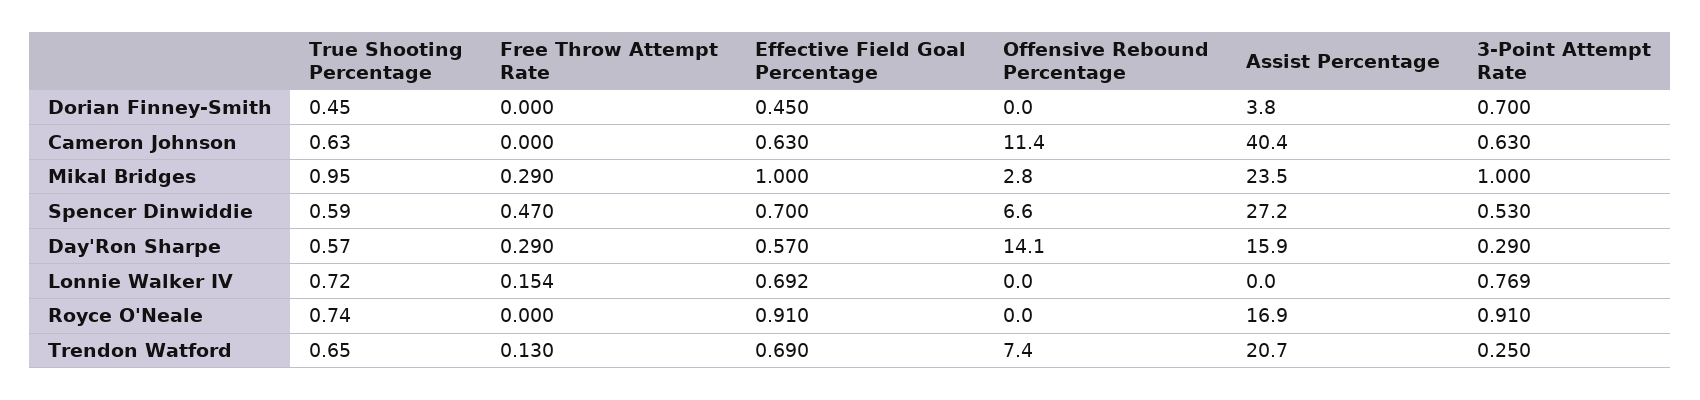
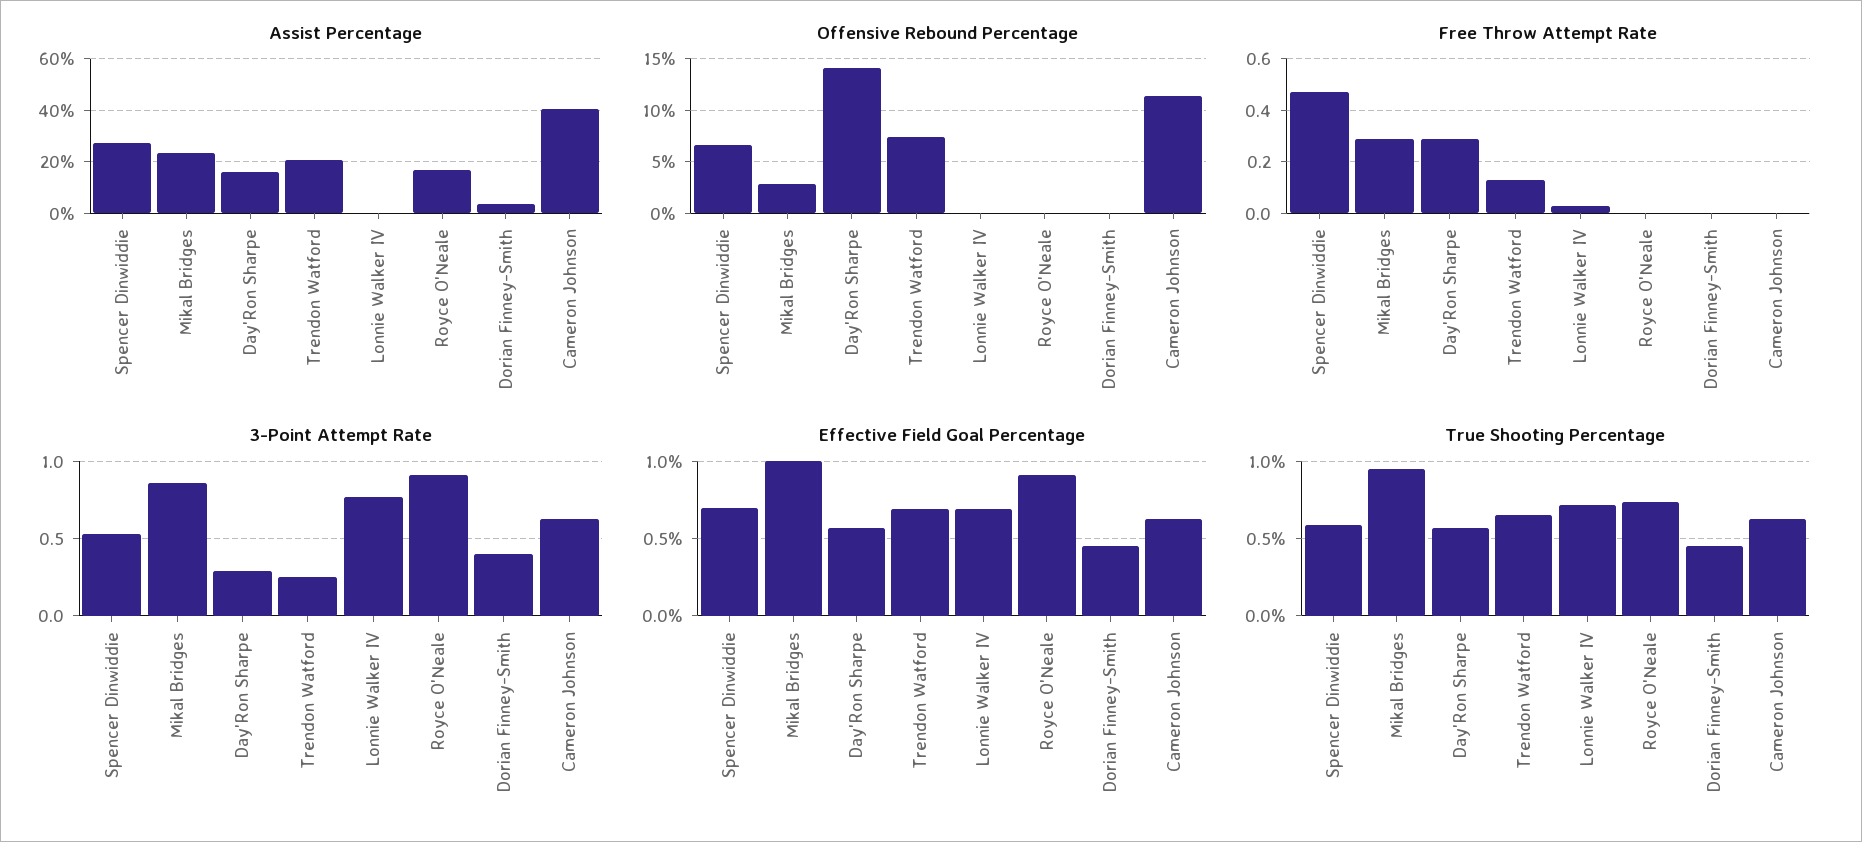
  {
    "True Shooting Percentage": {
      "Dorian Finney-Smith": 0.45,
      "Cameron Johnson": 0.63,
      "Mikal Bridges": 0.95,
      "Spencer Dinwiddie": 0.59,
      "Day'Ron Sharpe": 0.57,
      "Lonnie Walker IV": 0.72,
      "Royce O'Neale": 0.74,
      "Trendon Watford": 0.65
    },
    "Free Throw Attempt Rate": {
      "Dorian Finney-Smith": 0,
      "Cameron Johnson": 0,
      "Mikal Bridges": 0.29,
      "Spencer Dinwiddie": 0.47,
      "Day'Ron Sharpe": 0.29,
-     "Lonnie Walker IV": 0.154,
+     "Lonnie Walker IV": 0.025,
      "Royce O'Neale": 0,
      "Trendon Watford": 0.13
    },
    "Effective Field Goal Percentage": {
      "Dorian Finney-Smith": 0.45,
      "Cameron Johnson": 0.63,
      "Mikal Bridges": 1,
      "Spencer Dinwiddie": 0.7,
      "Day'Ron Sharpe": 0.57,
      "Lonnie Walker IV": 0.692,
      "Royce O'Neale": 0.91,
      "Trendon Watford": 0.69
    },
    "Offensive Rebound Percentage": {
      "Dorian Finney-Smith": 0,
      "Cameron Johnson": 11.4,
      "Mikal Bridges": 2.8,
      "Spencer Dinwiddie": 6.6,
      "Day'Ron Sharpe": 14.1,
      "Lonnie Walker IV": 0,
      "Royce O'Neale": 0,
      "Trendon Watford": 7.4
    },
    "Assist Percentage": {
      "Dorian Finney-Smith": 3.8,
      "Cameron Johnson": 40.4,
      "Mikal Bridges": 23.5,
      "Spencer Dinwiddie": 27.2,
      "Day'Ron Sharpe": 15.9,
      "Lonnie Walker IV": 0,
      "Royce O'Neale": 16.9,
      "Trendon Watford": 20.7
    },
    "3-Point Attempt Rate": {
-     "Dorian Finney-Smith": 0.7,
+     "Dorian Finney-Smith": 0.4,
      "Cameron Johnson": 0.63,
-     "Mikal Bridges": 1,
+     "Mikal Bridges": 0.85,
      "Spencer Dinwiddie": 0.53,
      "Day'Ron Sharpe": 0.29,
      "Lonnie Walker IV": 0.769,
      "Royce O'Neale": 0.91,
      "Trendon Watford": 0.25
    }
  }

